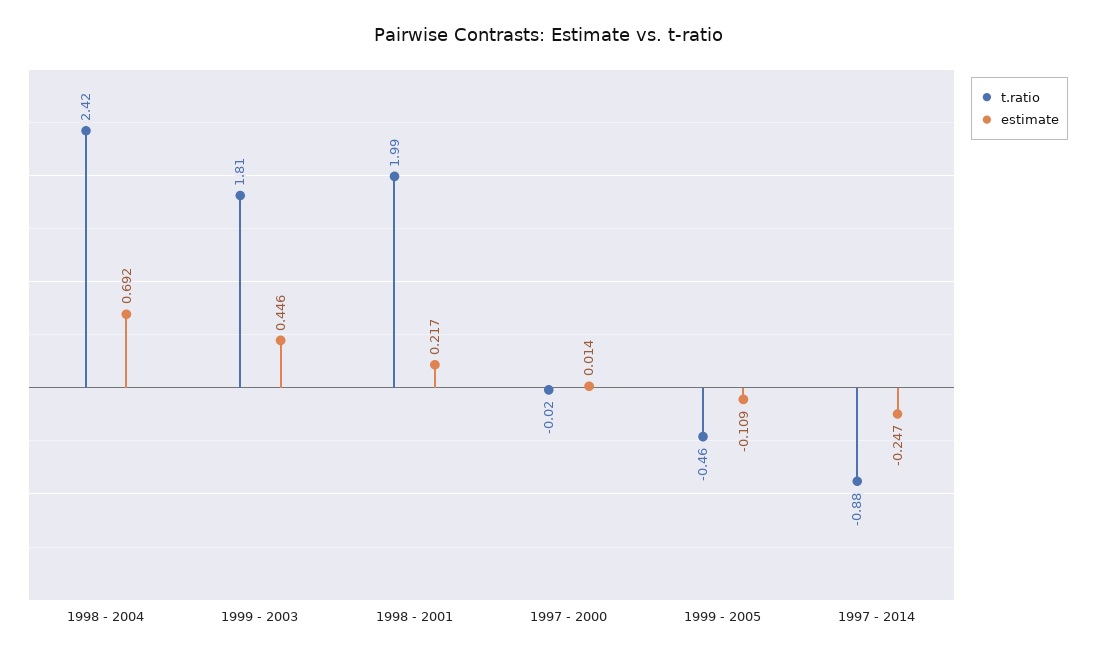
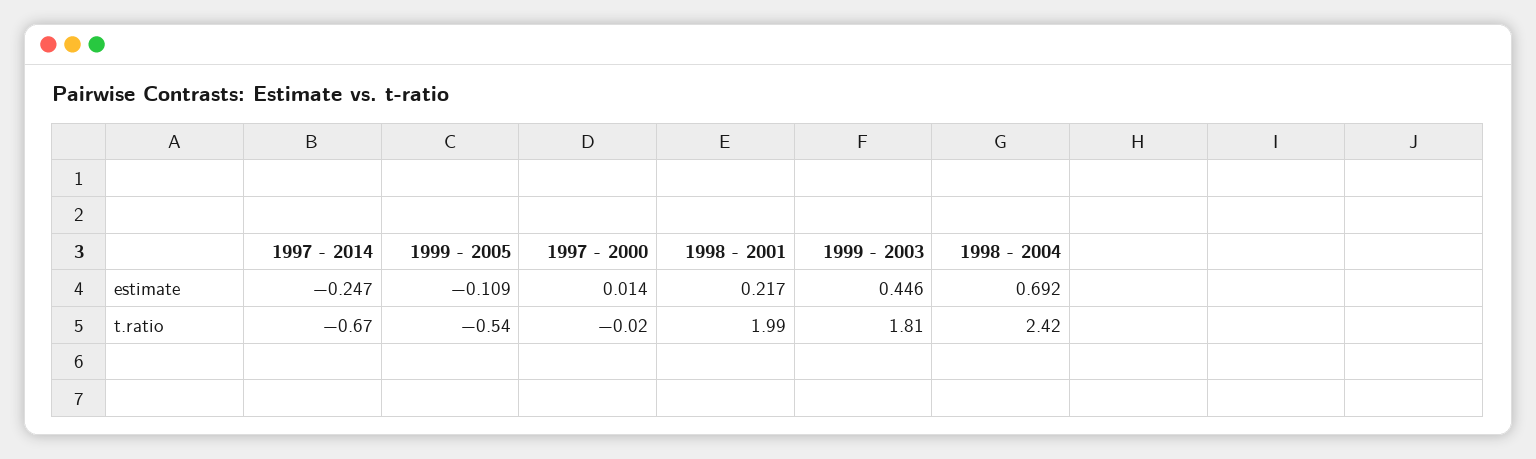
  {
    "t.ratio": {
      "1998 - 2004": 2.42,
      "1999 - 2003": 1.81,
      "1998 - 2001": 1.99,
      "1997 - 2000": -0.02,
-     "1999 - 2005": -0.46,
+     "1999 - 2005": -0.54,
-     "1997 - 2014": -0.88
+     "1997 - 2014": -0.67
    },
    "estimate": {
      "1998 - 2004": 0.692,
      "1999 - 2003": 0.446,
      "1998 - 2001": 0.217,
      "1997 - 2000": 0.014,
      "1999 - 2005": -0.109,
      "1997 - 2014": -0.247
    }
  }

